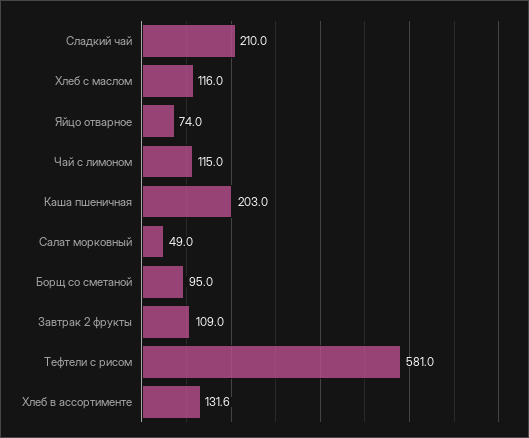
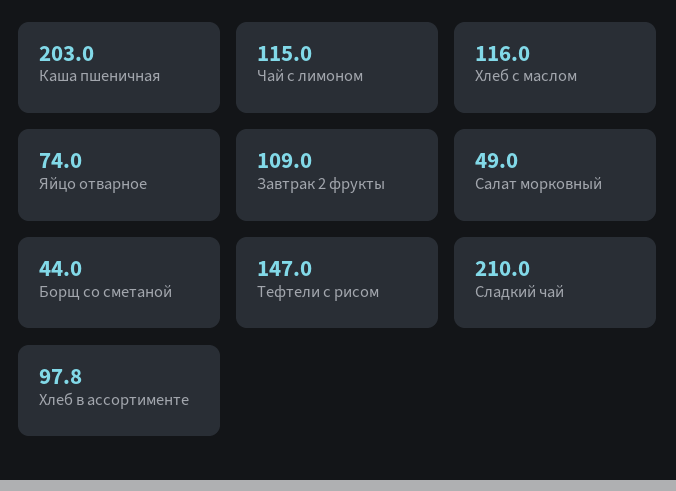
  {
    "Сладкий чай": 210,
    "Хлеб с маслом": 116,
    "Яйцо отварное": 74,
    "Чай с лимоном": 115,
    "Каша пшеничная": 203,
    "Салат морковный": 49,
-   "Борщ со сметаной": 95,
+   "Борщ со сметаной": 44,
    "Завтрак 2 фрукты": 109,
-   "Тефтели с рисом": 581,
+   "Тефтели с рисом": 147,
-   "Хлеб в ассортименте": 131.6
+   "Хлеб в ассортименте": 97.8
  }

